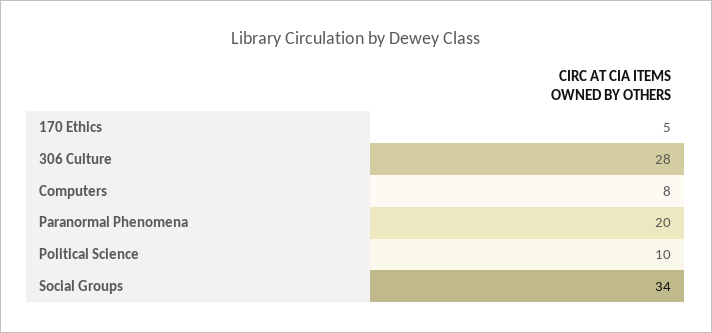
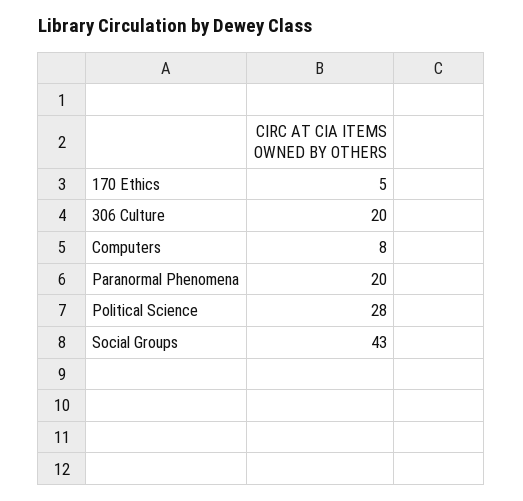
  {
    "170 Ethics": 5,
-   "306 Culture": 28,
+   "306 Culture": 20,
    "Computers": 8,
    "Paranormal Phenomena": 20,
-   "Political Science": 10,
+   "Political Science": 28,
-   "Social Groups": 34
+   "Social Groups": 43
  }

